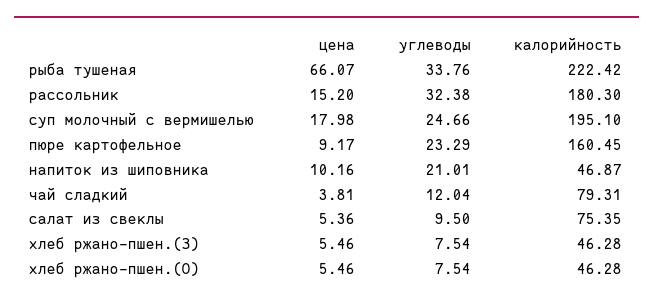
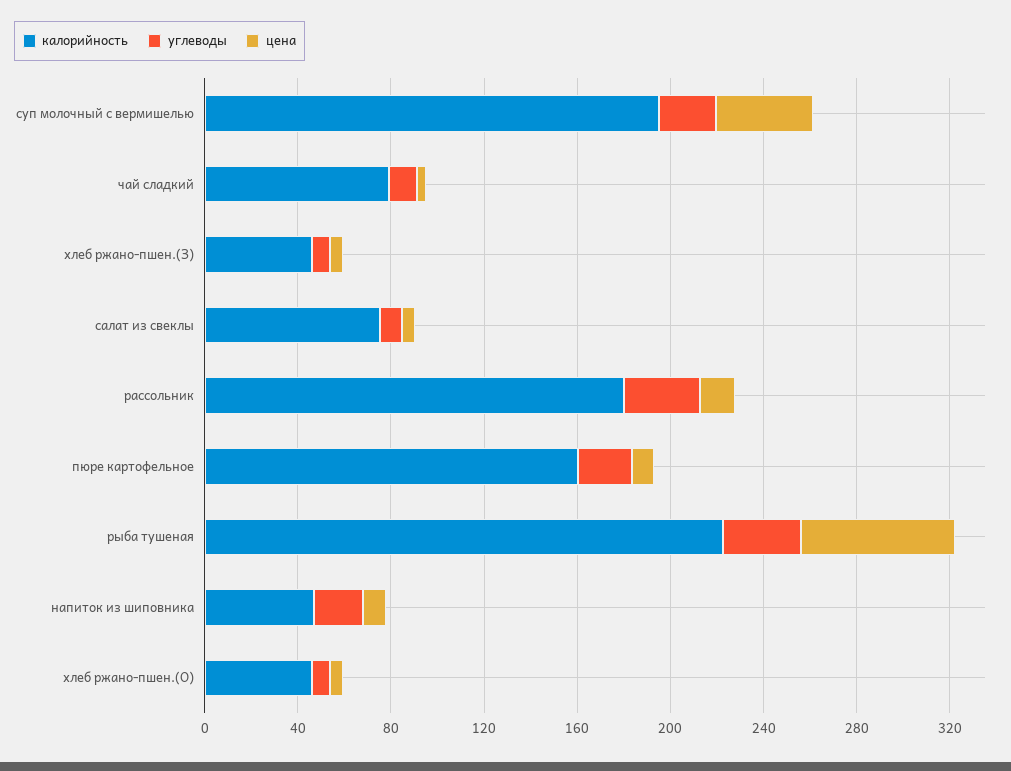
  {
    "цена": {
      "рыба тушеная": 66.07,
      "рассольник": 15.2,
-     "суп молочный с вермишелью": 17.98,
+     "суп молочный с вермишелью": 40,
      "пюре картофельное": 9.17,
      "напиток из шиповника": 10.16,
      "чай сладкий": 3.81,
      "салат из свеклы": 5.36,
      "хлеб ржано-пшен.(З)": 5.46,
      "хлеб ржано-пшен.(О)": 5.46
    },
    "углеводы": {
      "рыба тушеная": 33.76,
      "рассольник": 32.38,
      "суп молочный с вермишелью": 24.66,
      "пюре картофельное": 23.29,
      "напиток из шиповника": 21.01,
      "чай сладкий": 12.04,
      "салат из свеклы": 9.5,
      "хлеб ржано-пшен.(З)": 7.54,
      "хлеб ржано-пшен.(О)": 7.54
    },
    "калорийность": {
      "рыба тушеная": 222.42,
      "рассольник": 180.3,
      "суп молочный с вермишелью": 195.1,
      "пюре картофельное": 160.45,
      "напиток из шиповника": 46.87,
      "чай сладкий": 79.31,
      "салат из свеклы": 75.35,
      "хлеб ржано-пшен.(З)": 46.28,
      "хлеб ржано-пшен.(О)": 46.28
    }
  }

